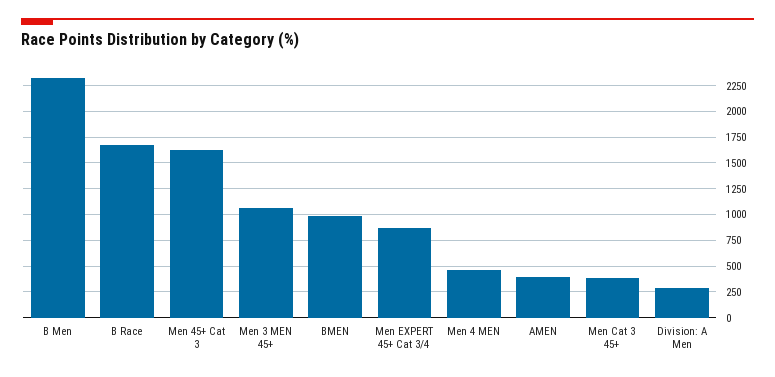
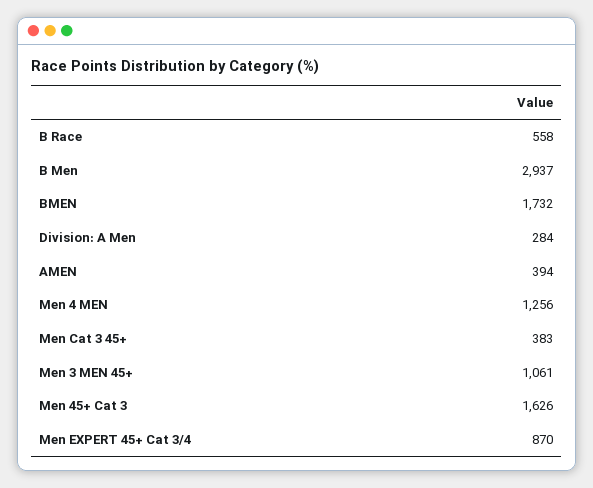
  {
-   "B Men": 2250,
+   "B Men": 2937,
-   "B Race": 1750,
+   "B Race": 558,
    "Men 45+ Cat 3": 1626,
    "Men 3 MEN 45+": 1061,
-   "BMEN": 1000,
+   "BMEN": 1732,
    "Men EXPERT 45+ Cat 3/4": 870,
-   "Men 4 MEN": 500,
+   "Men 4 MEN": 1256,
    "AMEN": 394,
    "Men Cat 3 45+": 383,
    "Division: A Men": 284
  }

